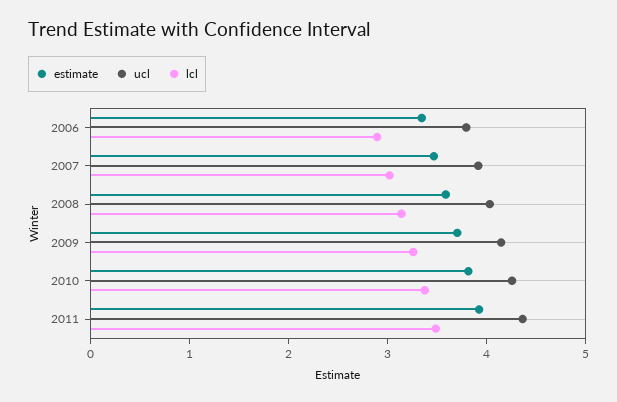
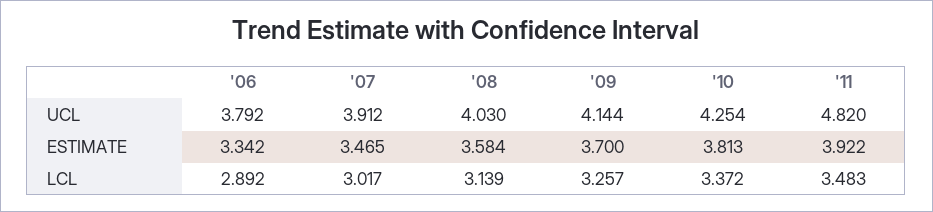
  {
    "estimate": {
      "2006": 3.342,
      "2007": 3.465,
      "2008": 3.584,
      "2009": 3.7,
      "2010": 3.813,
      "2011": 3.922
    },
    "ucl": {
      "2006": 3.792,
      "2007": 3.912,
      "2008": 4.03,
      "2009": 4.144,
      "2010": 4.254,
-     "2011": 4.4
+     "2011": 4.82
    },
    "lcl": {
      "2006": 2.892,
      "2007": 3.017,
      "2008": 3.139,
      "2009": 3.257,
      "2010": 3.372,
      "2011": 3.483
    }
  }

